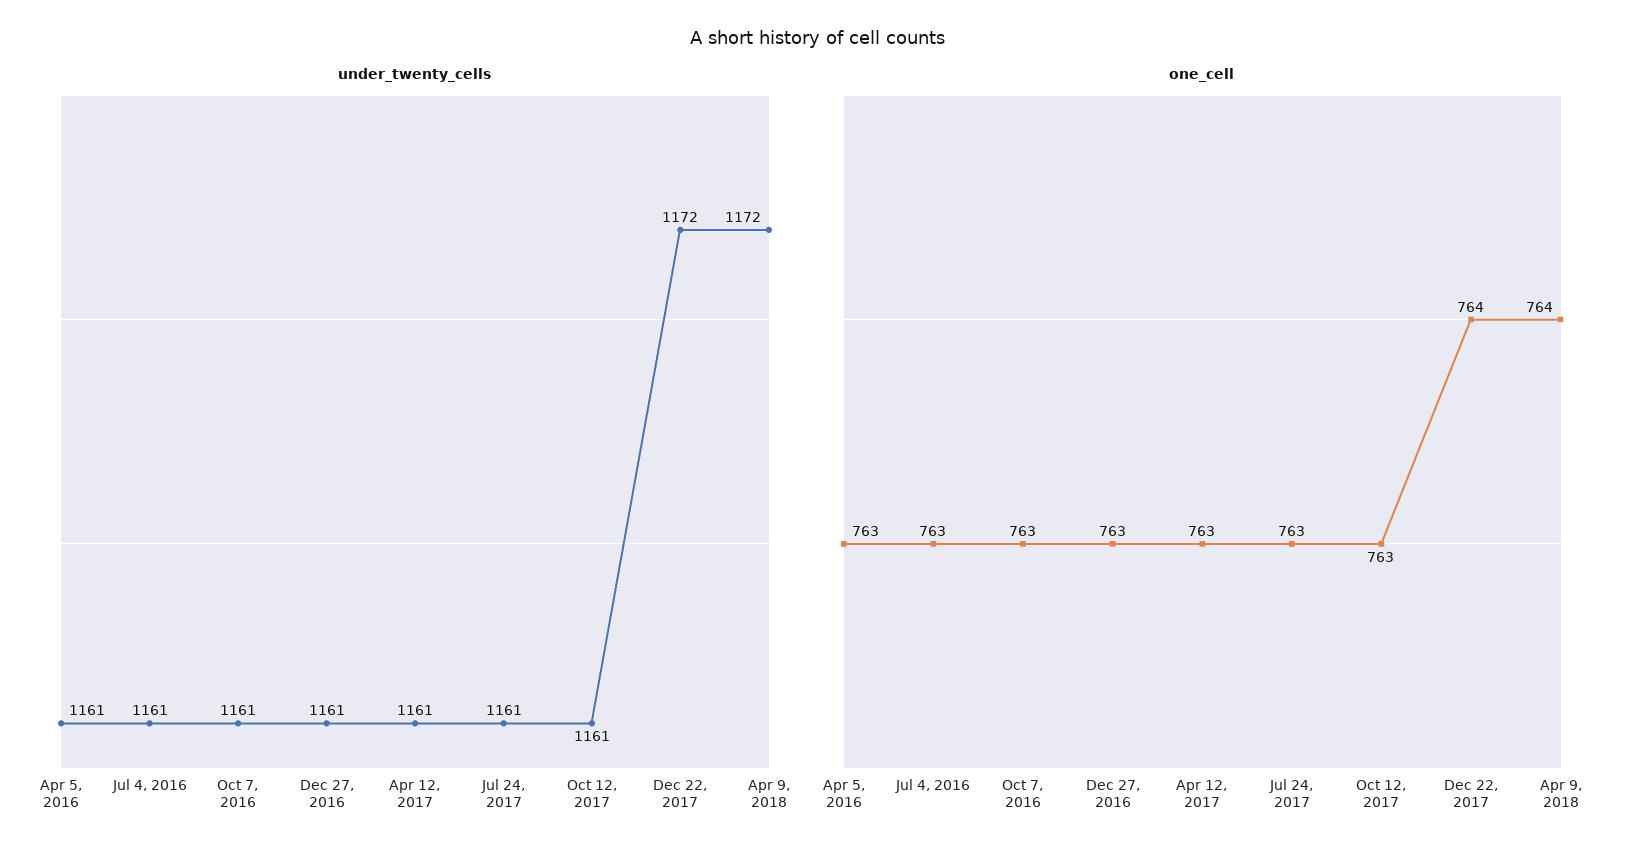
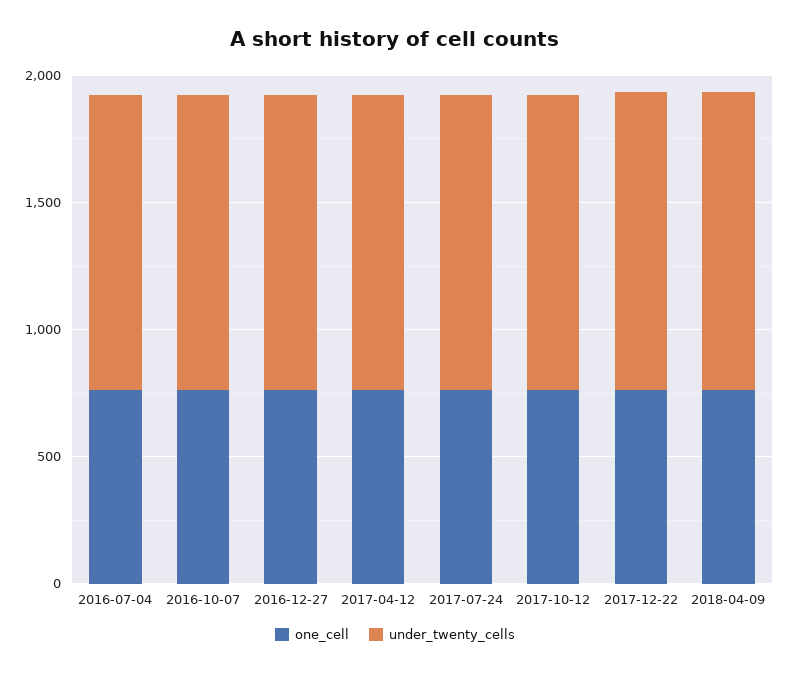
  {
    "under_twenty_cells": {
-     "Apr 5, 2016": 1161,
      "Jul 4, 2016": 1161,
      "Oct 7, 2016": 1161,
      "Dec 27, 2016": 1161,
      "Apr 12, 2017": 1161,
      "Jul 24, 2017": 1161,
      "Oct 12, 2017": 1161,
      "Dec 22, 2017": 1172,
      "Apr 9, 2018": 1172
    },
    "one_cell": {
-     "Apr 5, 2016": 763,
      "Jul 4, 2016": 763,
      "Oct 7, 2016": 763,
      "Dec 27, 2016": 763,
      "Apr 12, 2017": 763,
      "Jul 24, 2017": 763,
      "Oct 12, 2017": 763,
      "Dec 22, 2017": 764,
      "Apr 9, 2018": 764
    }
  }

